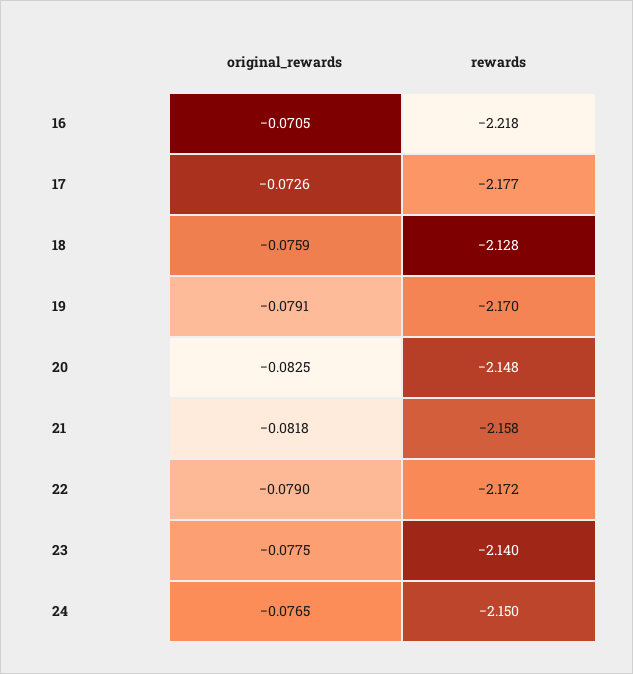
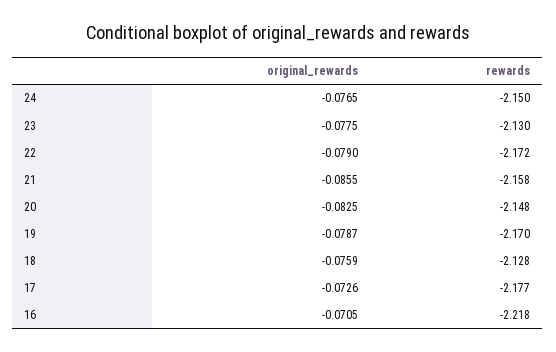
  {
    "original_rewards": {
      "16": -0.0705,
      "17": -0.0726,
      "18": -0.0759,
-     "19": -0.0791,
+     "19": -0.0787,
      "20": -0.0825,
-     "21": -0.0818,
+     "21": -0.0855,
      "22": -0.079,
      "23": -0.0775,
      "24": -0.0765
    },
    "rewards": {
      "16": -2.218,
      "17": -2.177,
      "18": -2.128,
      "19": -2.17,
      "20": -2.148,
      "21": -2.158,
      "22": -2.172,
-     "23": -2.14,
+     "23": -2.13,
      "24": -2.15
    }
  }

